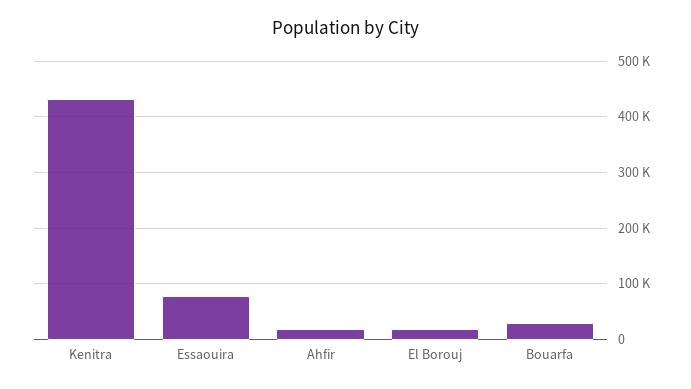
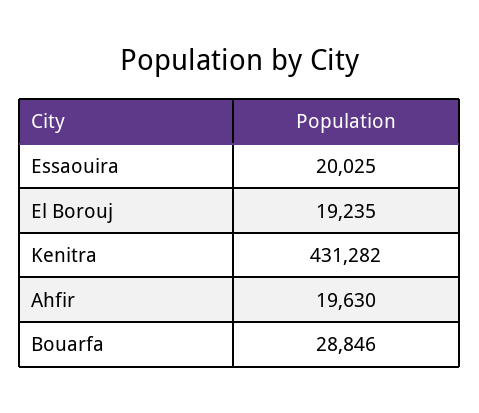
  {
    "Kenitra": 431282,
-   "Essaouira": 80000,
+   "Essaouira": 20025,
    "Ahfir": 19630,
    "El Borouj": 19235,
    "Bouarfa": 28846
  }

